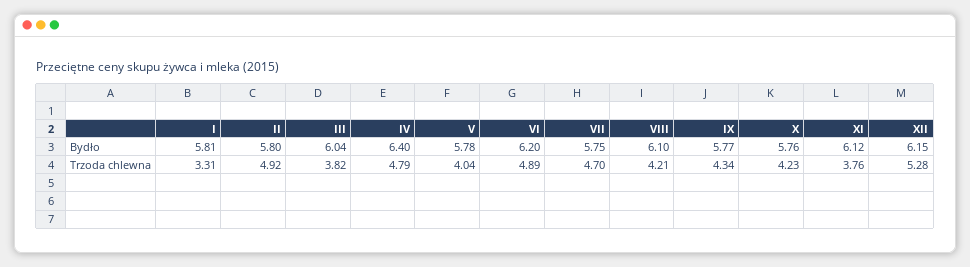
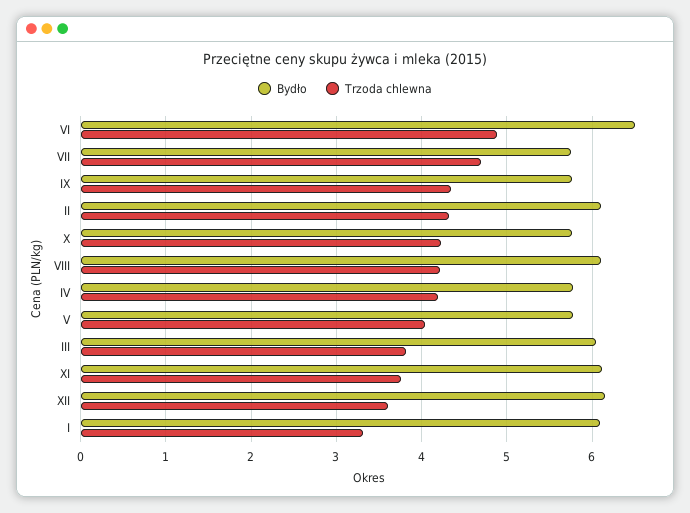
  {
    "Bydło": {
-     "I": 5.81,
+     "I": 6.1,
-     "II": 5.8,
+     "II": 6.1,
      "III": 6.04,
-     "IV": 6.4,
+     "IV": 5.8,
      "V": 5.78,
-     "VI": 6.2,
+     "VI": 6.5,
      "VII": 5.75,
      "VIII": 6.1,
      "IX": 5.77,
      "X": 5.76,
      "XI": 6.12,
      "XII": 6.15
    },
    "Trzoda chlewna": {
      "I": 3.31,
-     "II": 4.92,
+     "II": 4.3,
      "III": 3.82,
-     "IV": 4.79,
+     "IV": 4.2,
      "V": 4.04,
      "VI": 4.89,
      "VII": 4.7,
      "VIII": 4.21,
      "IX": 4.34,
      "X": 4.23,
      "XI": 3.76,
-     "XII": 5.28
+     "XII": 3.6
    }
  }

